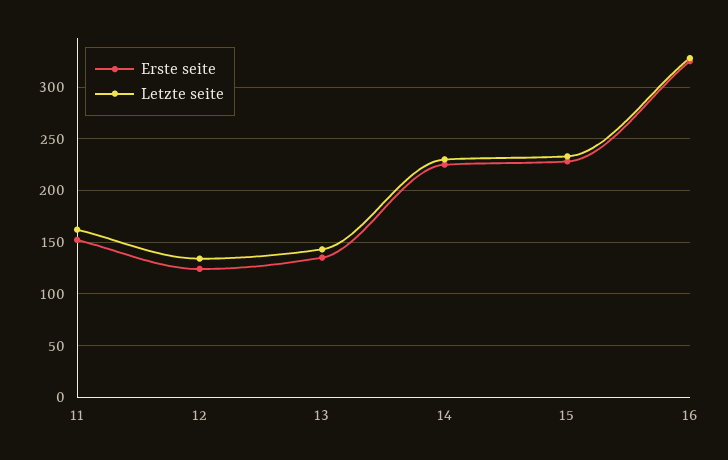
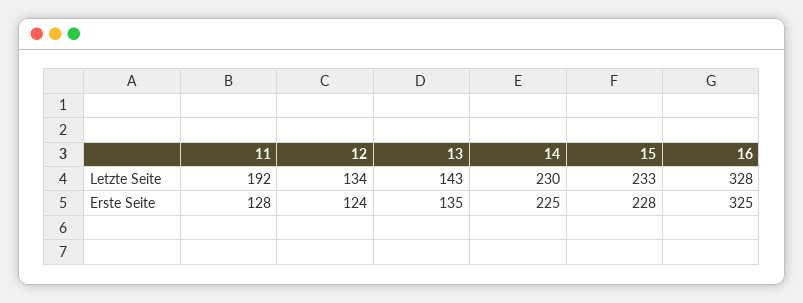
  {
    "Erste seite": {
-     "11": 150,
+     "11": 128,
      "12": 124,
      "13": 135,
      "14": 225,
      "15": 228,
      "16": 325
    },
    "Letzte seite": {
-     "11": 160,
+     "11": 192,
      "12": 134,
      "13": 143,
      "14": 230,
      "15": 233,
      "16": 328
    }
  }

